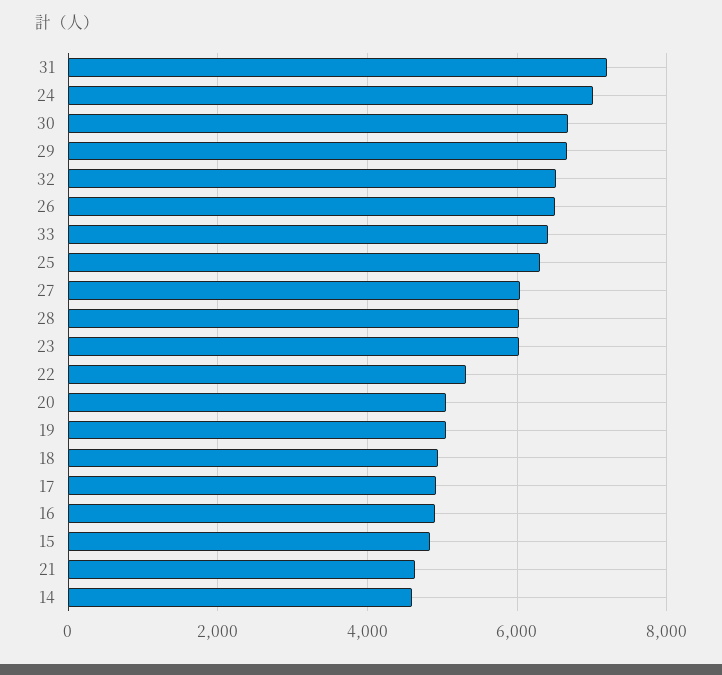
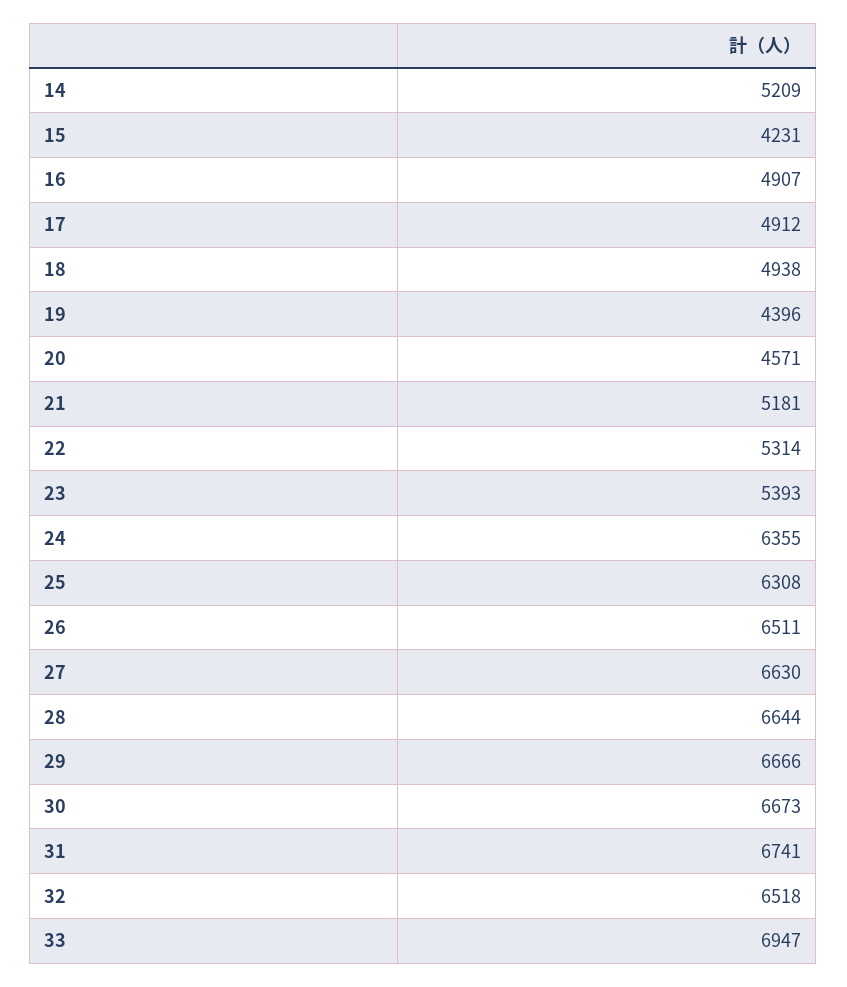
  {
-   "31": 7200,
+   "31": 6741,
-   "24": 7000,
+   "24": 6355,
    "30": 6673,
    "29": 6666,
    "32": 6518,
    "26": 6511,
-   "33": 6400,
+   "33": 6947,
    "25": 6308,
-   "27": 6000,
+   "27": 6630,
-   "28": 6000,
+   "28": 6644,
-   "23": 6000,
+   "23": 5393,
    "22": 5314,
-   "20": 5000,
+   "20": 4571,
-   "19": 5000,
+   "19": 4396,
    "18": 4938,
    "17": 4912,
    "16": 4907,
-   "15": 4800,
+   "15": 4231,
-   "21": 4600,
+   "21": 5181,
-   "14": 4600
+   "14": 5209
  }

